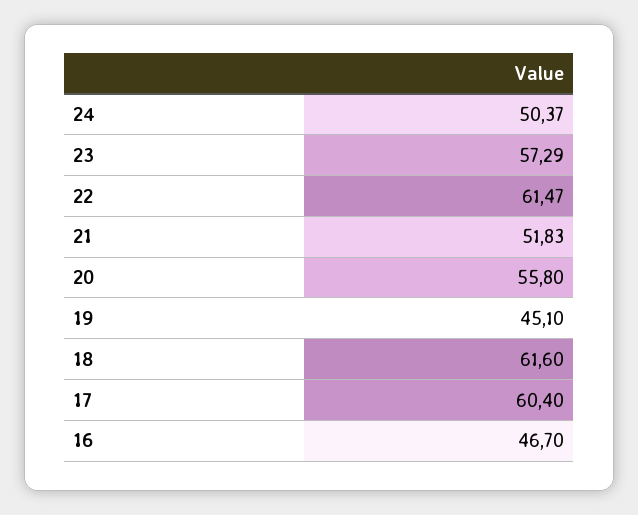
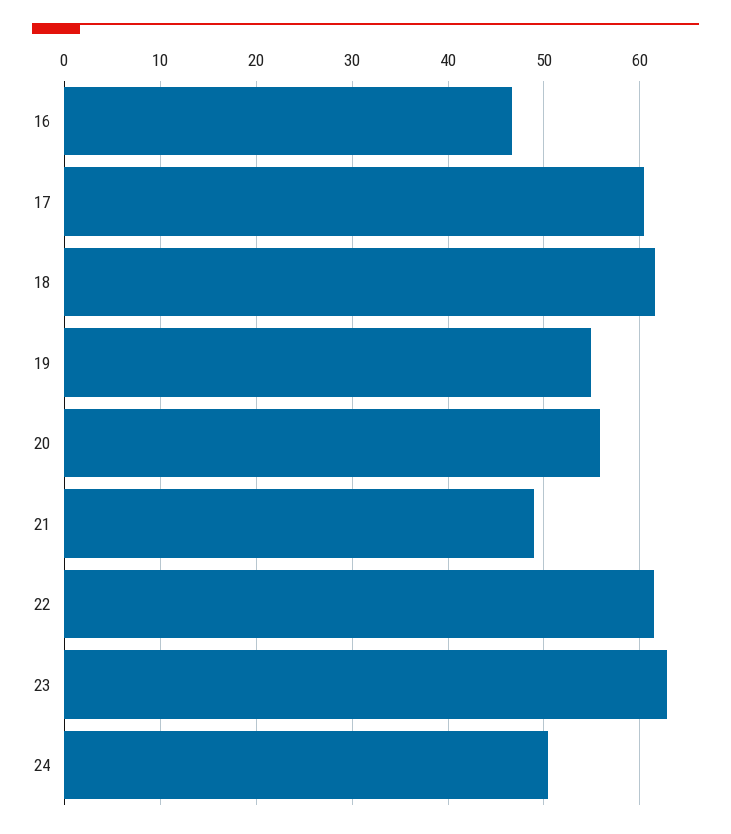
  {
    "24": 50.37,
-   "23": 57.29,
+   "23": 63,
    "22": 61.47,
-   "21": 51.83,
+   "21": 49,
    "20": 55.8,
-   "19": 45.1,
+   "19": 55,
    "18": 61.6,
    "17": 60.4,
    "16": 46.7
  }

